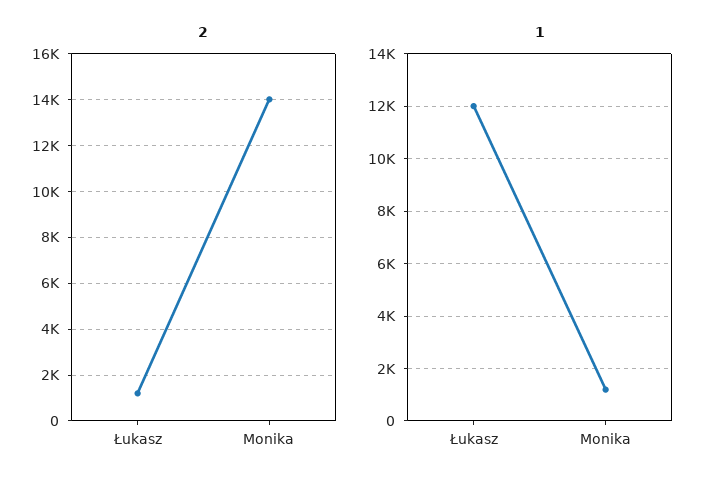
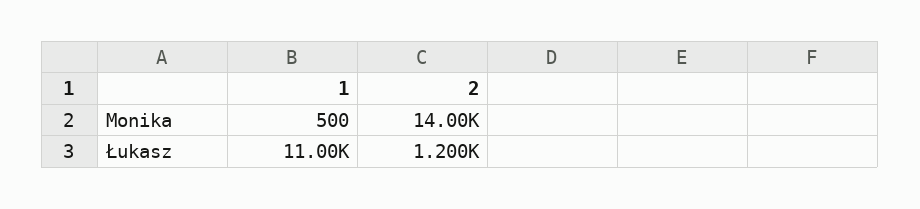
  {
    "2": {
      "Łukasz": 1200,
      "Monika": 14000
    },
    "1": {
-     "Łukasz": 12000,
+     "Łukasz": 11000,
-     "Monika": 1250
+     "Monika": 500
    }
  }

